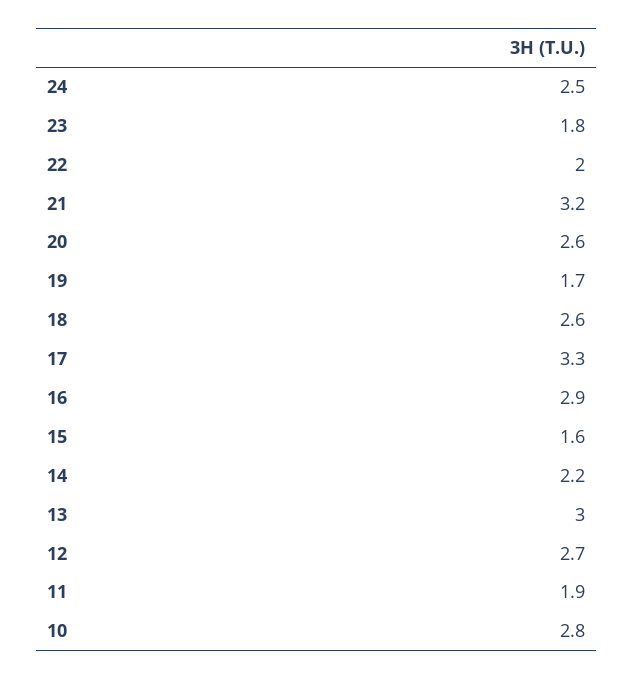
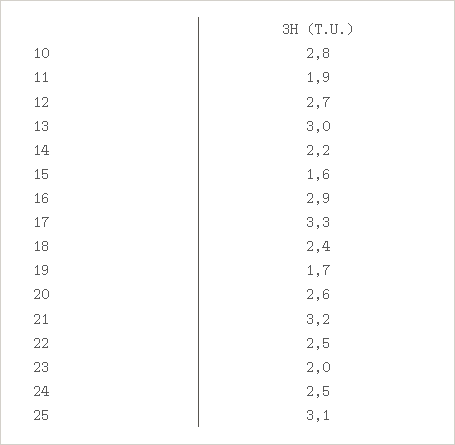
  {
    "24": 2.5,
-   "23": 1.8,
+   "23": 2,
-   "22": 2,
+   "22": 2.5,
    "21": 3.2,
    "20": 2.6,
    "19": 1.7,
-   "18": 2.6,
+   "18": 2.4,
    "17": 3.3,
    "16": 2.9,
    "15": 1.6,
    "14": 2.2,
    "13": 3,
    "12": 2.7,
    "11": 1.9,
-   "10": 2.8
+   "10": 2.8,
+   "25": 3.1
  }

